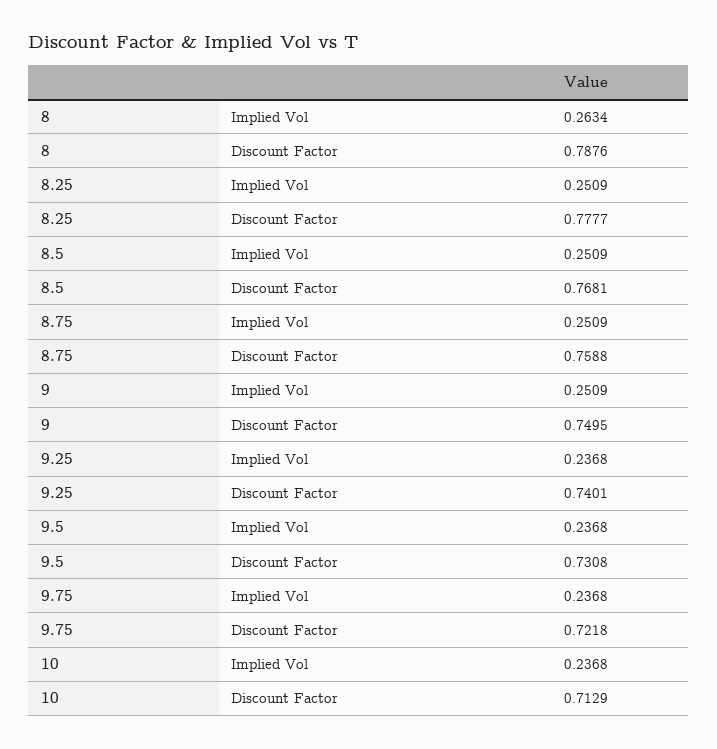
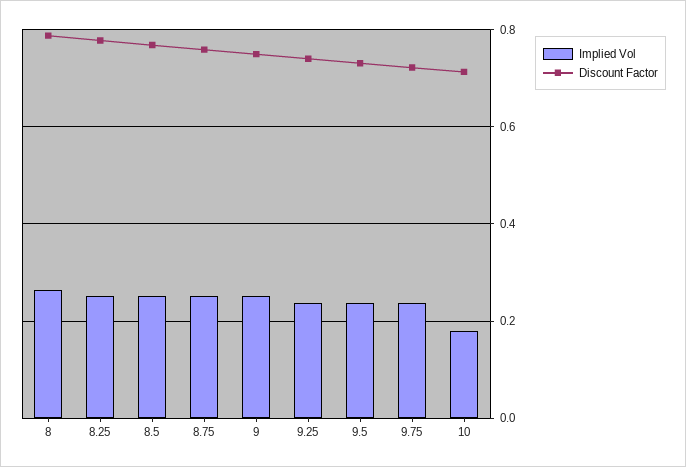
  {
    "Implied Vol": {
      "8": 0.2634,
      "8.25": 0.2509,
      "8.5": 0.2509,
      "8.75": 0.2509,
      "9": 0.2509,
      "9.25": 0.2368,
      "9.5": 0.2368,
      "9.75": 0.2368,
-     "10": 0.2368
+     "10": 0.18
    },
    "Discount Factor": {
      "8": 0.7876,
      "8.25": 0.7777,
      "8.5": 0.7681,
      "8.75": 0.7588,
      "9": 0.7495,
      "9.25": 0.7401,
      "9.5": 0.7308,
      "9.75": 0.7218,
      "10": 0.7129
    }
  }

